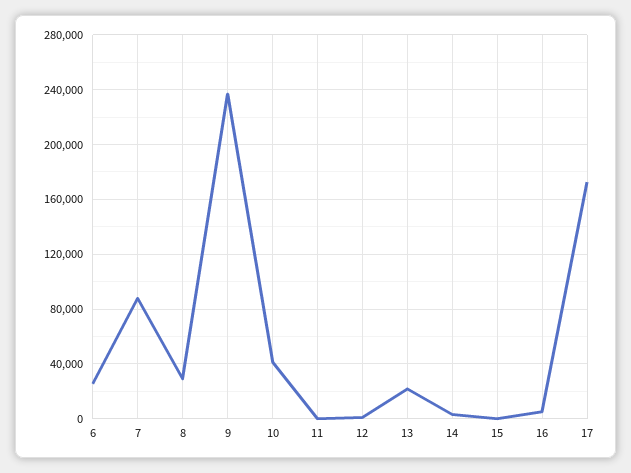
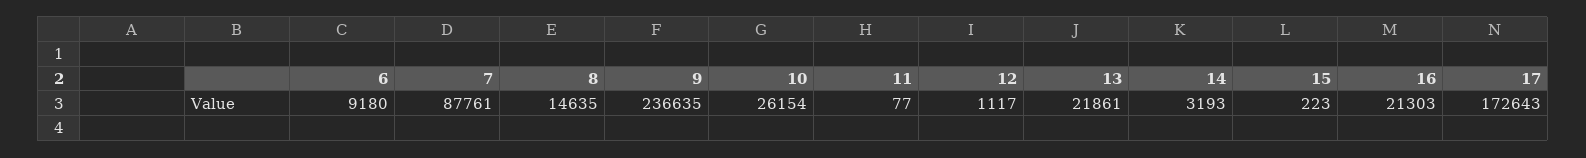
  {
-   "6": 25000,
+   "6": 9180,
    "7": 87761,
-   "8": 30000,
+   "8": 14635,
    "9": 236635,
-   "10": 40000,
+   "10": 26154,
    "11": 77,
    "12": 1117,
    "13": 21861,
    "14": 3193,
    "15": 223,
-   "16": 5000,
+   "16": 21303,
    "17": 172643
  }

